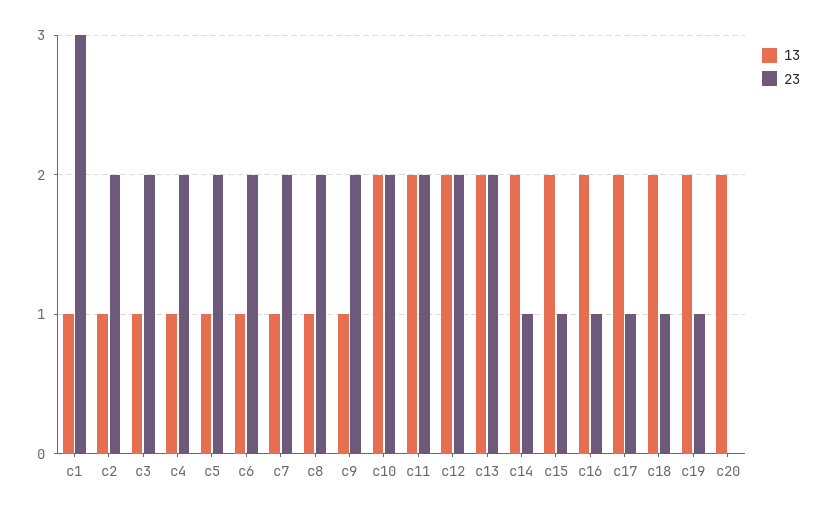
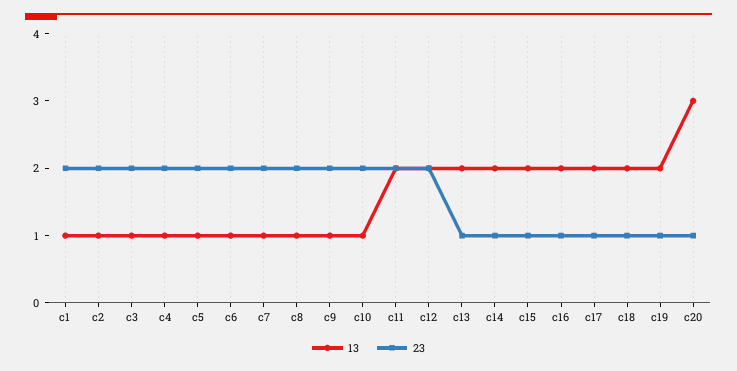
  {
    "13": {
      "c1": 1,
      "c2": 1,
      "c3": 1,
      "c4": 1,
      "c5": 1,
      "c6": 1,
      "c7": 1,
      "c8": 1,
      "c9": 1,
-     "c10": 2,
+     "c10": 1,
      "c11": 2,
      "c12": 2,
      "c13": 2,
      "c14": 2,
      "c15": 2,
      "c16": 2,
      "c17": 2,
      "c18": 2,
      "c19": 2,
-     "c20": 2
+     "c20": 3
    },
    "23": {
-     "c1": 3,
+     "c1": 2,
      "c2": 2,
      "c3": 2,
      "c4": 2,
      "c5": 2,
      "c6": 2,
      "c7": 2,
      "c8": 2,
      "c9": 2,
      "c10": 2,
      "c11": 2,
      "c12": 2,
-     "c13": 2,
+     "c13": 1,
      "c14": 1,
      "c15": 1,
      "c16": 1,
      "c17": 1,
      "c18": 1,
      "c19": 1,
-     "c20": 0
+     "c20": 1
    }
  }

